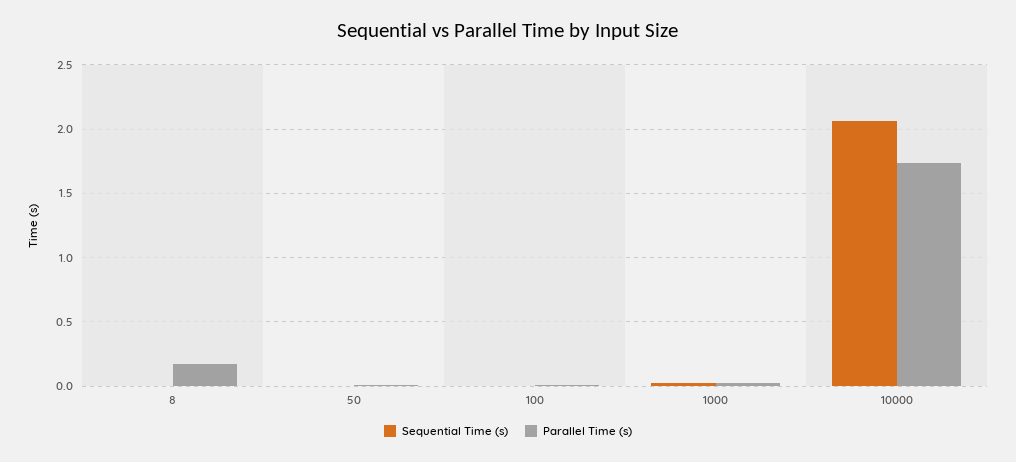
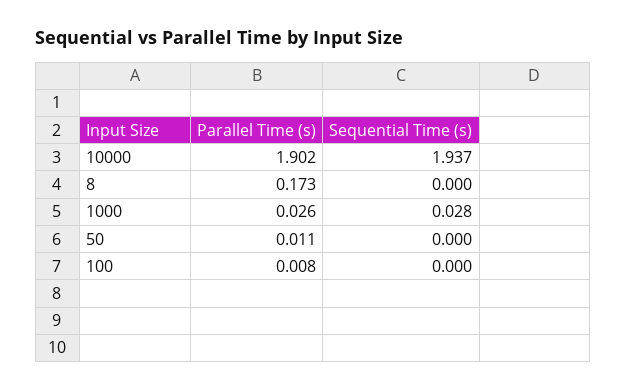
  {
    "Sequential Time (s)": {
      "8": 0,
      "50": 0,
      "100": 0,
      "1000": 0.028,
-     "10000": 2.05
+     "10000": 1.937
    },
    "Parallel Time (s)": {
      "8": 0.173,
      "50": 0.011,
      "100": 0.008,
      "1000": 0.026,
-     "10000": 1.75
+     "10000": 1.902
    }
  }

